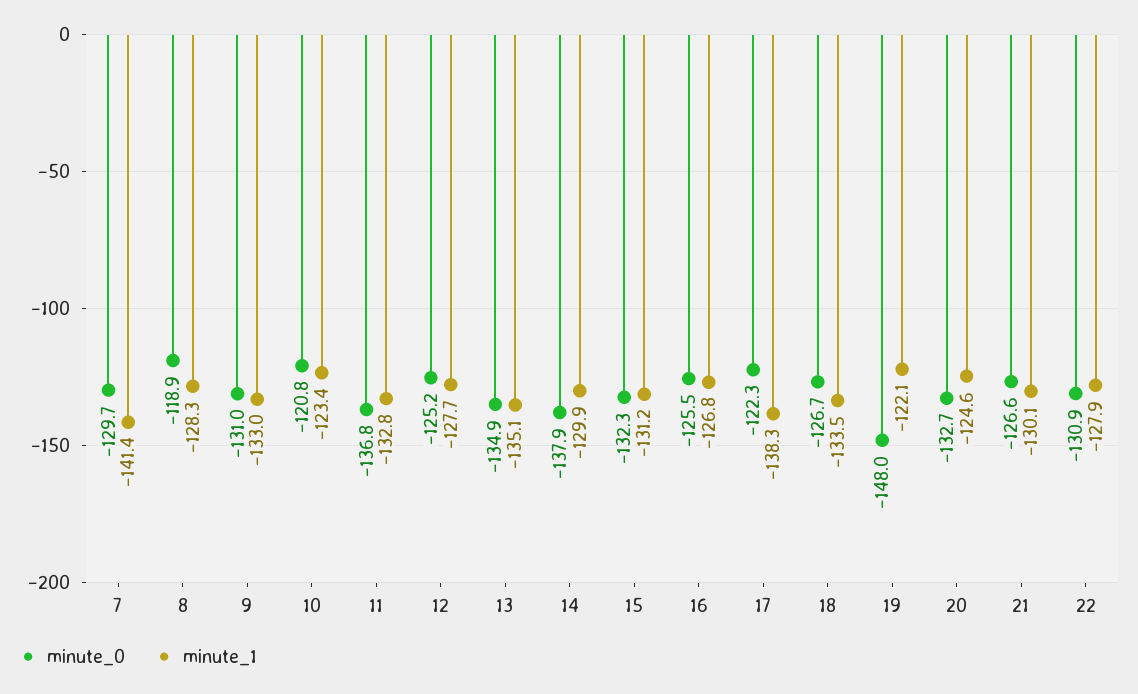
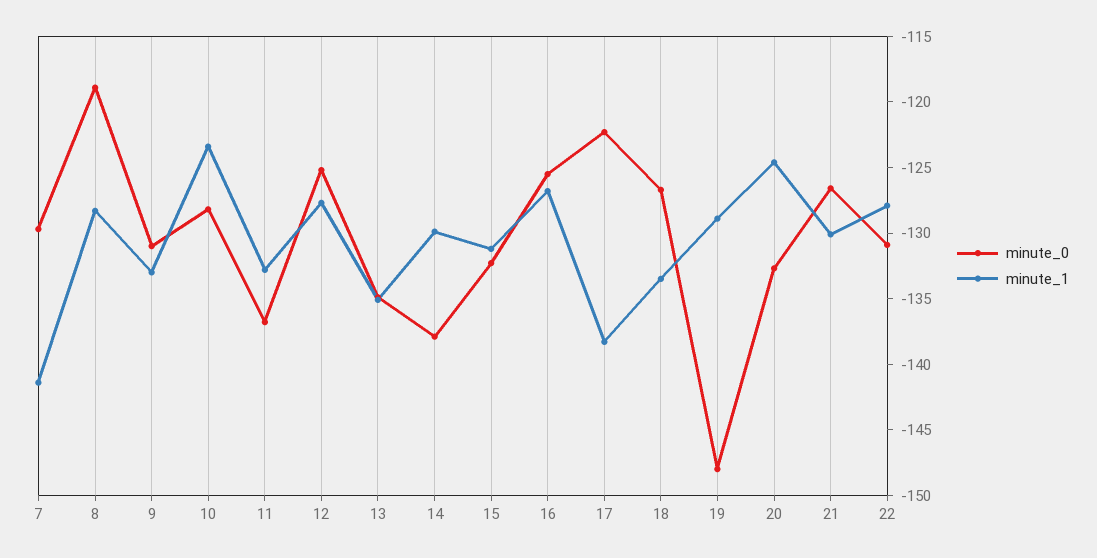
  {
    "minute_0": {
      "7": -129.7,
      "8": -118.9,
      "9": -131,
-     "10": -120.8,
+     "10": -128,
      "11": -136.8,
      "12": -125.2,
      "13": -134.9,
      "14": -137.9,
      "15": -132.3,
      "16": -125.5,
      "17": -122.3,
      "18": -126.7,
      "19": -148,
      "20": -132.7,
      "21": -126.6,
      "22": -130.9
    },
    "minute_1": {
      "7": -141.4,
      "8": -128.3,
      "9": -133,
      "10": -123.4,
      "11": -132.8,
      "12": -127.7,
      "13": -135.1,
      "14": -129.9,
      "15": -131.2,
      "16": -126.8,
      "17": -138.3,
      "18": -133.5,
-     "19": -122.1,
+     "19": -129,
      "20": -124.6,
      "21": -130.1,
      "22": -127.9
    }
  }

